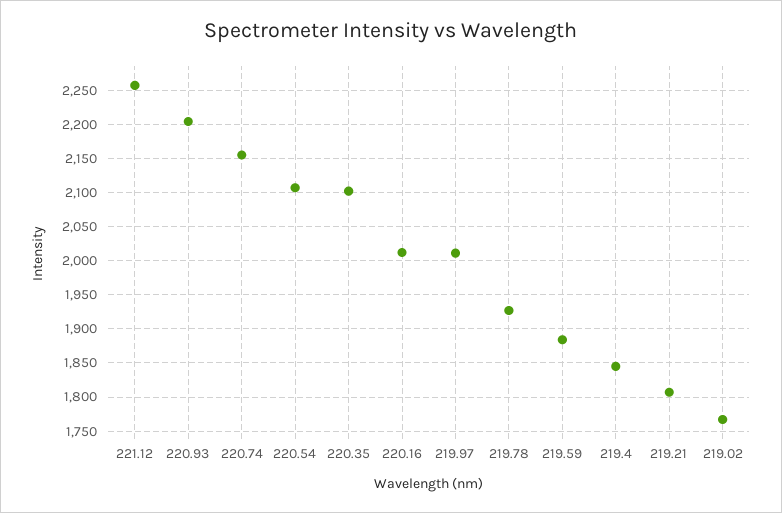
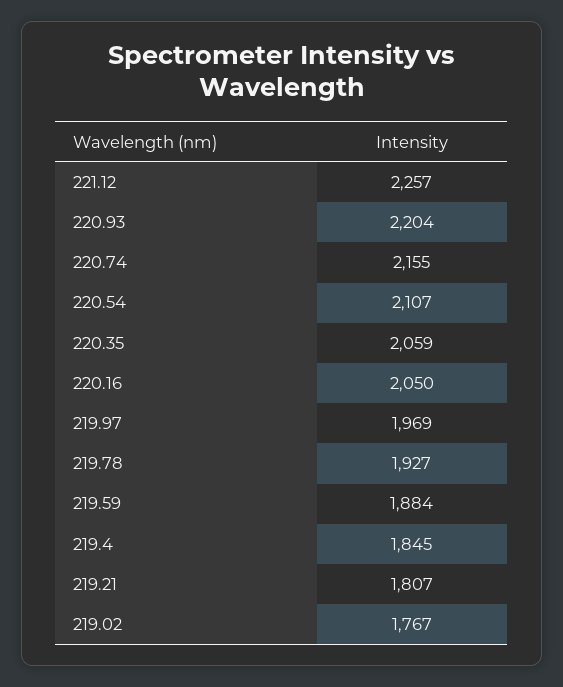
  {
    "221.12": 2257,
    "220.93": 2204,
    "220.74": 2155,
    "220.54": 2107,
-   "220.35": 2100,
+   "220.35": 2059,
-   "220.16": 2010,
+   "220.16": 2050,
-   "219.97": 2010,
+   "219.97": 1969,
    "219.78": 1927,
    "219.59": 1884,
    "219.4": 1845,
    "219.21": 1807,
    "219.02": 1767
  }

